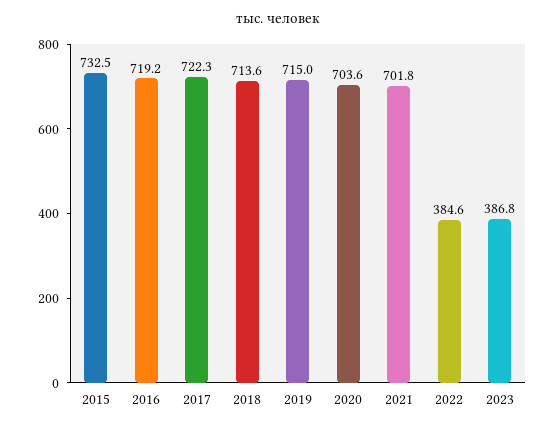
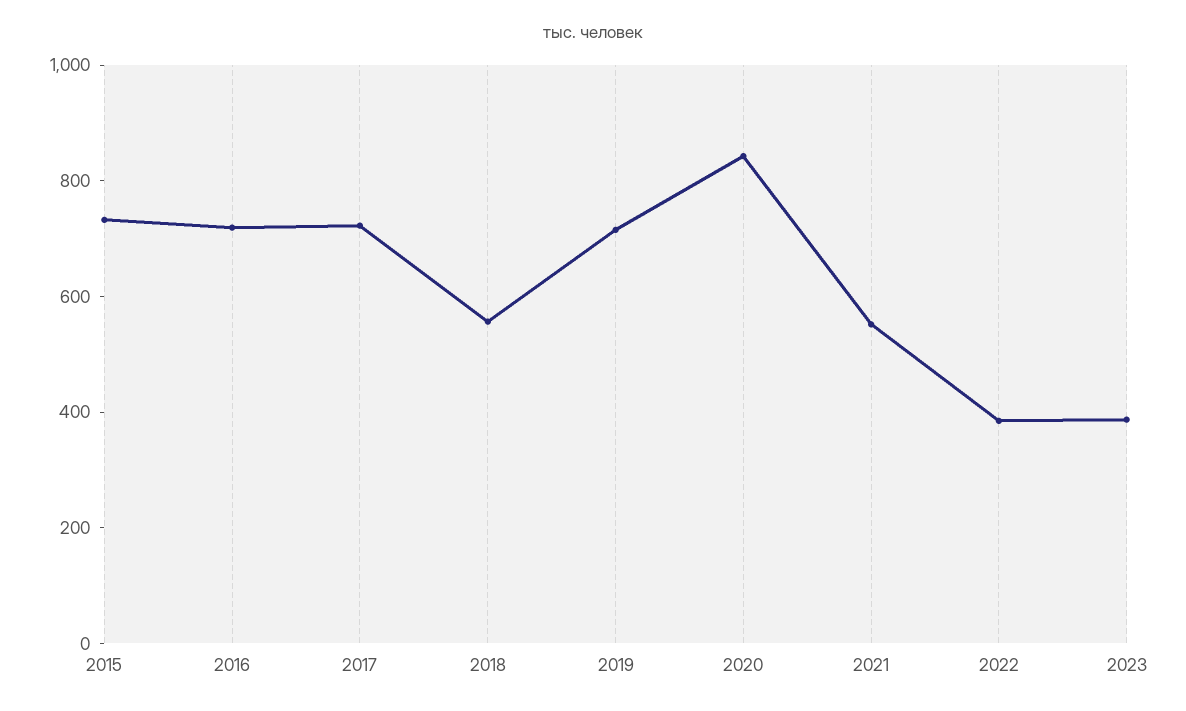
  {
    "2015": 732.5,
    "2016": 719.2,
    "2017": 722.3,
-   "2018": 713.6,
+   "2018": 550,
    "2019": 715,
-   "2020": 703.6,
+   "2020": 850,
-   "2021": 701.8,
+   "2021": 550,
    "2022": 384.6,
    "2023": 386.8
  }

